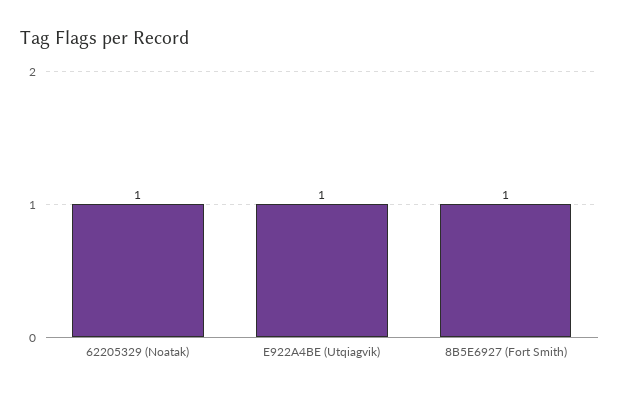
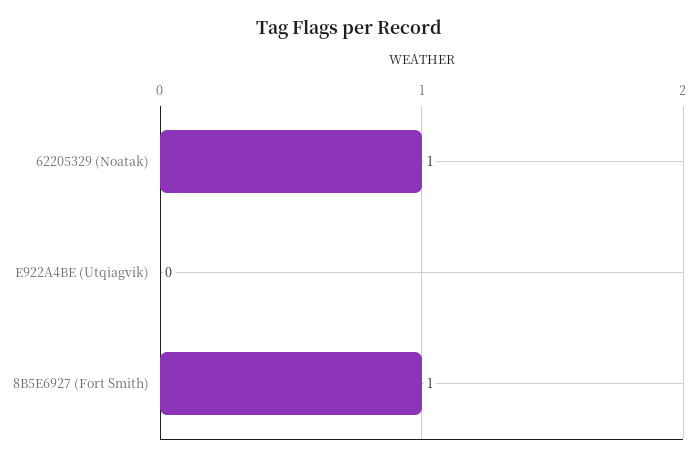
  {
    "62205329 (Noatak)": 1,
-   "E922A4BE (Utqiagvik)": 1,
+   "E922A4BE (Utqiagvik)": 0,
    "8B5E6927 (Fort Smith)": 1
  }

